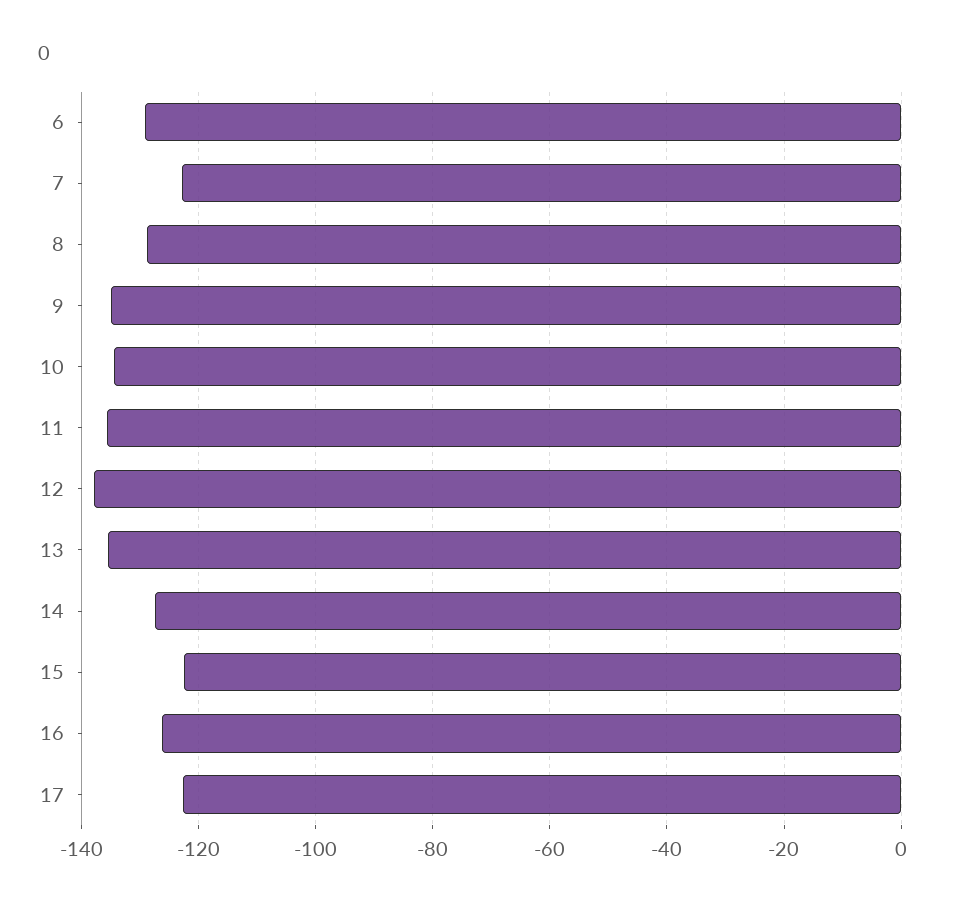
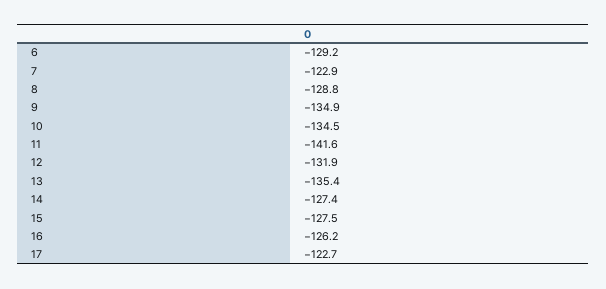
  {
    "6": -129.2,
    "7": -122.9,
    "8": -128.8,
    "9": -134.9,
    "10": -134.5,
-   "11": -136,
+   "11": -141.6,
-   "12": -138,
+   "12": -131.9,
    "13": -135.4,
    "14": -127.4,
-   "15": -122,
+   "15": -127.5,
    "16": -126.2,
    "17": -122.7
  }

